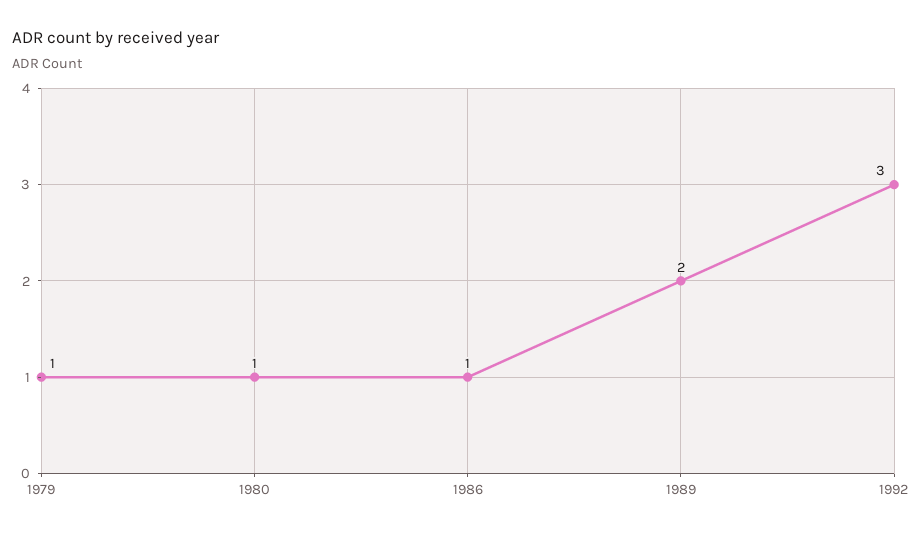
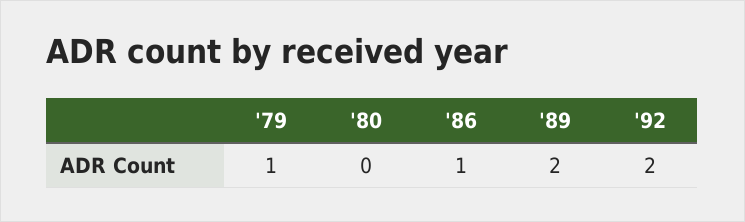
  {
    "1979": 1,
-   "1980": 1,
+   "1980": 0,
    "1986": 1,
    "1989": 2,
-   "1992": 3
+   "1992": 2
  }

